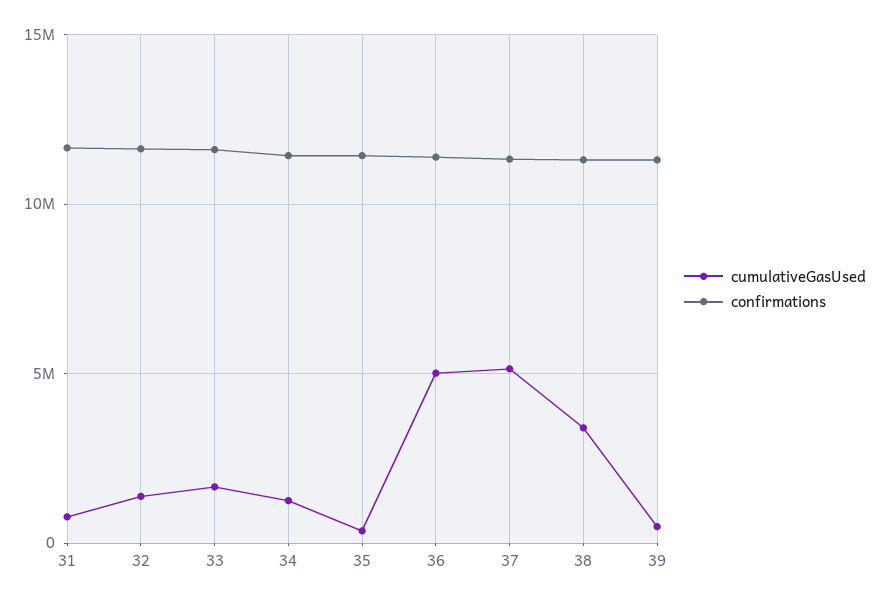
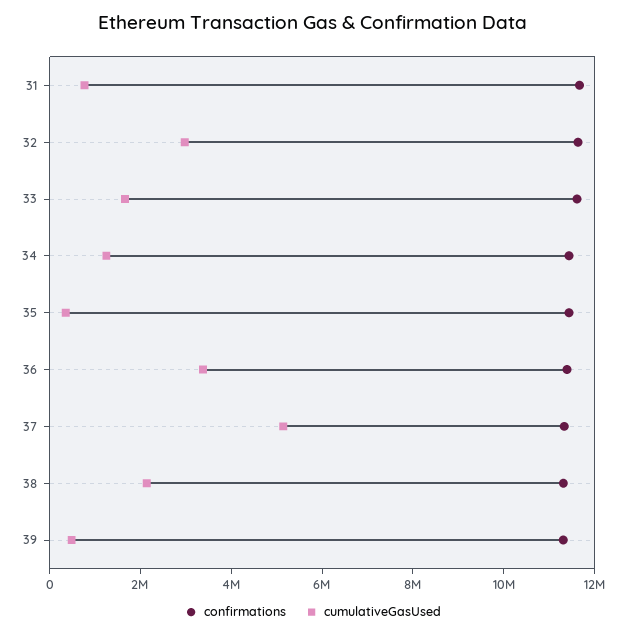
  {
    "cumulativeGasUsed": {
      "31": 1000000,
-     "32": 1500000,
+     "32": 3000000,
      "33": 1500000,
      "34": 1500000,
      "35": 500000,
-     "36": 5000000,
+     "36": 3500000,
      "37": 5000000,
-     "38": 3500000,
+     "38": 2000000,
      "39": 500000
    },
    "confirmations": {
      "31": 11500000,
      "32": 11500000,
      "33": 11500000,
      "34": 11500000,
      "35": 11500000,
      "36": 11500000,
      "37": 11500000,
      "38": 11500000,
      "39": 11500000
    }
  }

